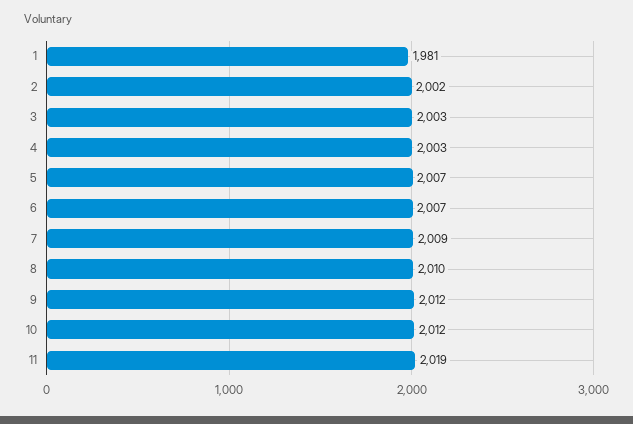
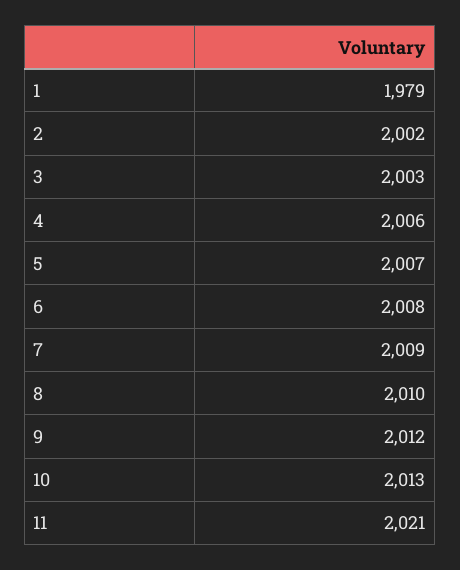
  {
-   "1": 1981,
+   "1": 1979,
    "2": 2002,
    "3": 2003,
-   "4": 2003,
+   "4": 2006,
    "5": 2007,
-   "6": 2007,
+   "6": 2008,
    "7": 2009,
    "8": 2010,
    "9": 2012,
-   "10": 2012,
+   "10": 2013,
-   "11": 2019
+   "11": 2021
  }

